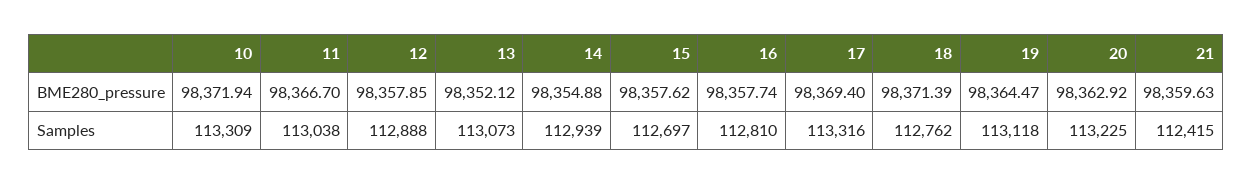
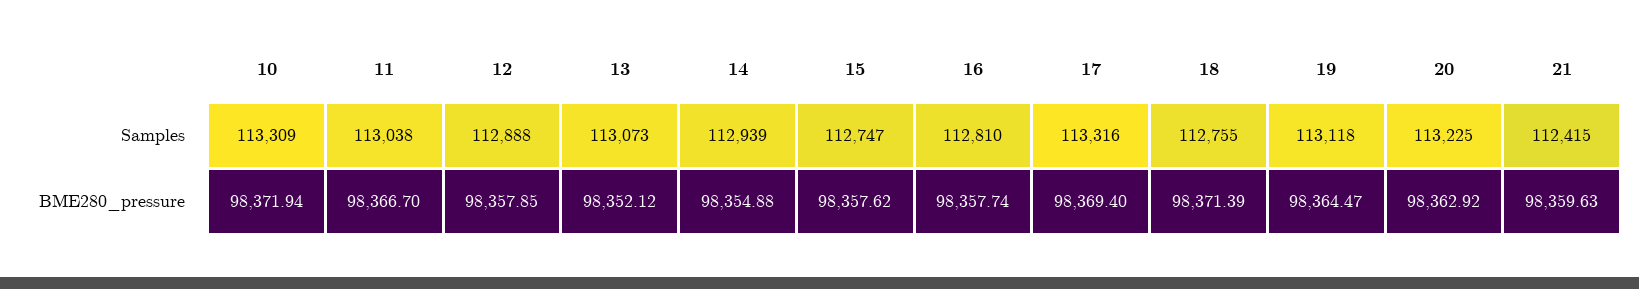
  {
    "10": {
      "BME280_pressure": 98371.94,
      "Samples": 113309
    },
    "11": {
      "BME280_pressure": 98366.7,
      "Samples": 113038
    },
    "12": {
      "BME280_pressure": 98357.85,
      "Samples": 112888
    },
    "13": {
      "BME280_pressure": 98352.12,
      "Samples": 113073
    },
    "14": {
      "BME280_pressure": 98354.88,
      "Samples": 112939
    },
    "15": {
      "BME280_pressure": 98357.62,
-     "Samples": 112697
+     "Samples": 112747
    },
    "16": {
      "BME280_pressure": 98357.74,
      "Samples": 112810
    },
    "17": {
      "BME280_pressure": 98369.4,
      "Samples": 113316
    },
    "18": {
      "BME280_pressure": 98371.39,
-     "Samples": 112762
+     "Samples": 112755
    },
    "19": {
      "BME280_pressure": 98364.47,
      "Samples": 113118
    },
    "20": {
      "BME280_pressure": 98362.92,
      "Samples": 113225
    },
    "21": {
      "BME280_pressure": 98359.63,
      "Samples": 112415
    }
  }

